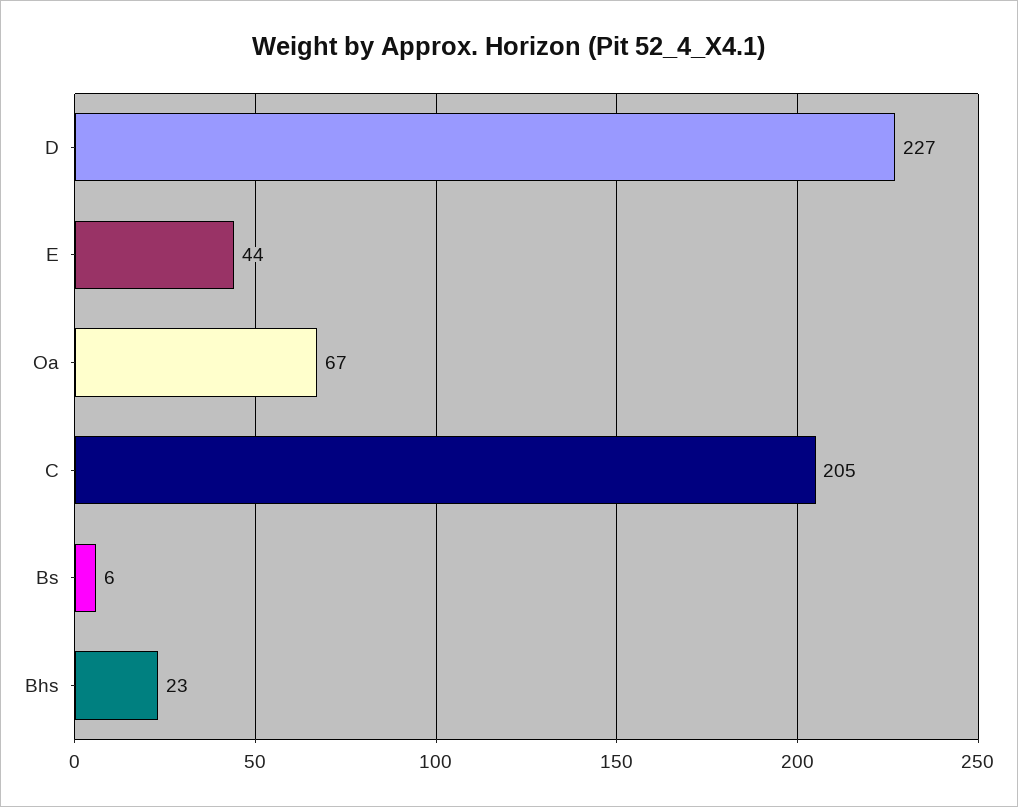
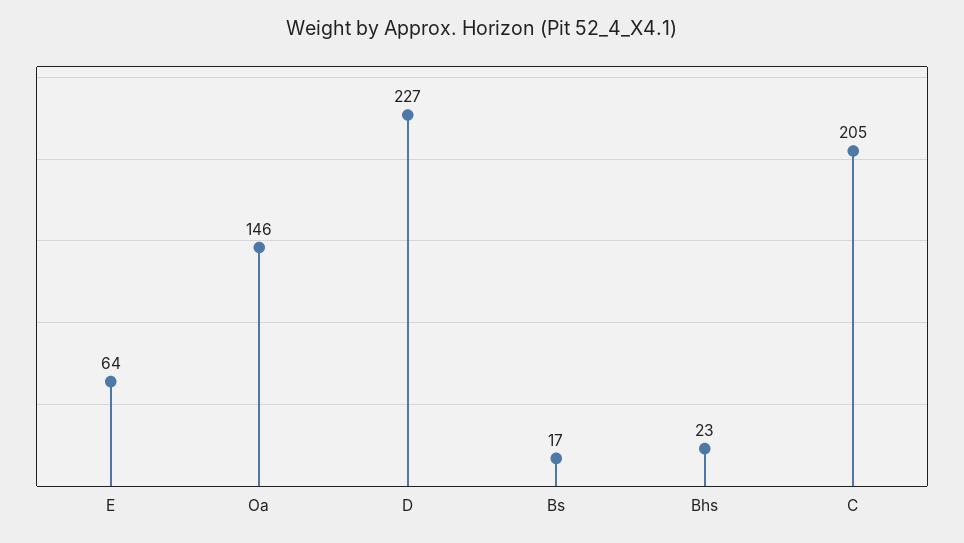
  {
    "D": 227,
-   "E": 44,
+   "E": 64,
-   "Oa": 67,
+   "Oa": 146,
    "C": 205,
-   "Bs": 6,
+   "Bs": 17,
    "Bhs": 23
  }

